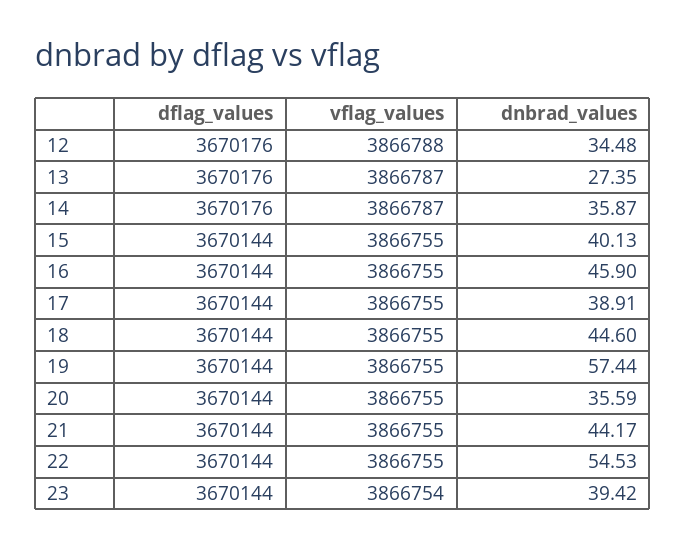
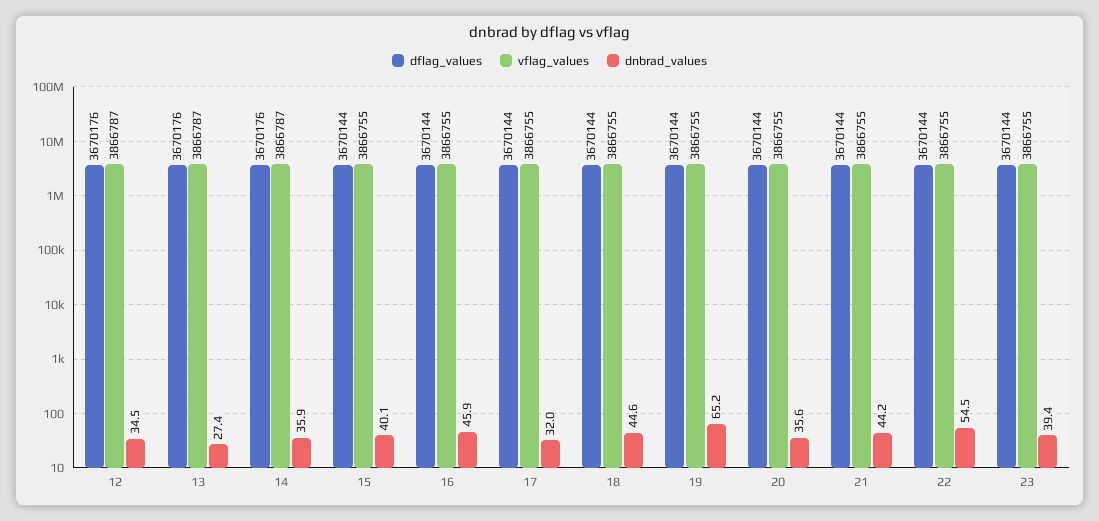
  {
    "dflag_values": {
      "12": 3670176,
      "13": 3670176,
      "14": 3670176,
      "15": 3670144,
      "16": 3670144,
      "17": 3670144,
      "18": 3670144,
      "19": 3670144,
      "20": 3670144,
      "21": 3670144,
      "22": 3670144,
      "23": 3670144
    },
    "vflag_values": {
-     "12": 3866788,
+     "12": 3866787,
      "13": 3866787,
      "14": 3866787,
      "15": 3866755,
      "16": 3866755,
      "17": 3866755,
      "18": 3866755,
      "19": 3866755,
      "20": 3866755,
      "21": 3866755,
      "22": 3866755,
-     "23": 3866754
+     "23": 3866755
    },
    "dnbrad_values": {
      "12": 34.48,
      "13": 27.35,
      "14": 35.87,
      "15": 40.13,
      "16": 45.9,
-     "17": 38.91,
+     "17": 32,
      "18": 44.6,
-     "19": 57.44,
+     "19": 65.2,
      "20": 35.59,
      "21": 44.17,
      "22": 54.53,
      "23": 39.42
    }
  }

